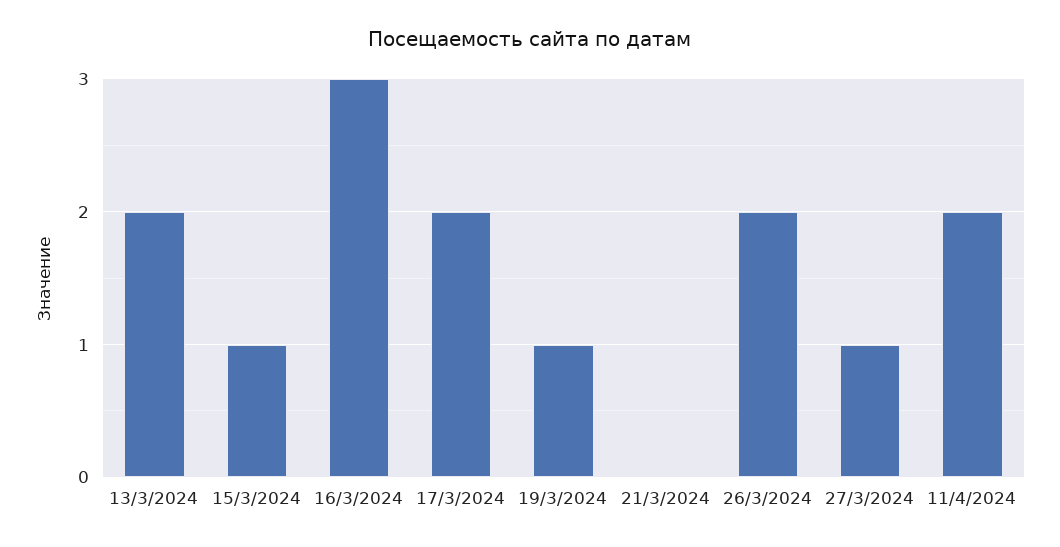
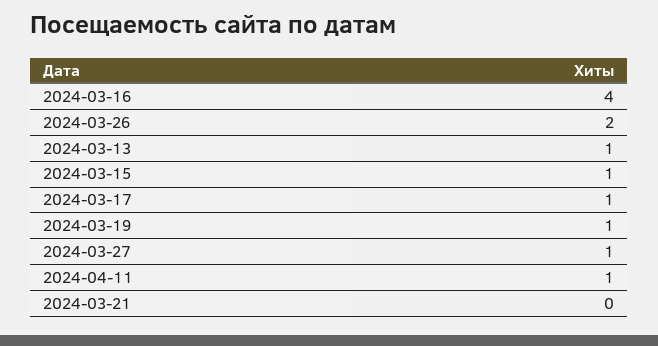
  {
-   "13/3/2024": 2,
+   "13/3/2024": 1,
    "15/3/2024": 1,
-   "16/3/2024": 3,
+   "16/3/2024": 4,
-   "17/3/2024": 2,
+   "17/3/2024": 1,
    "19/3/2024": 1,
    "21/3/2024": 0,
    "26/3/2024": 2,
    "27/3/2024": 1,
-   "11/4/2024": 2
+   "11/4/2024": 1
  }

